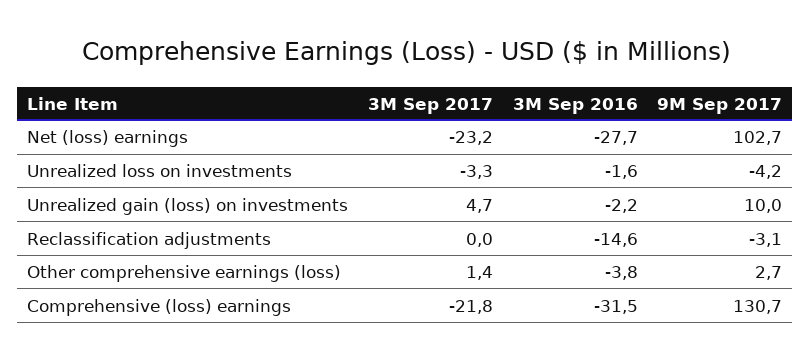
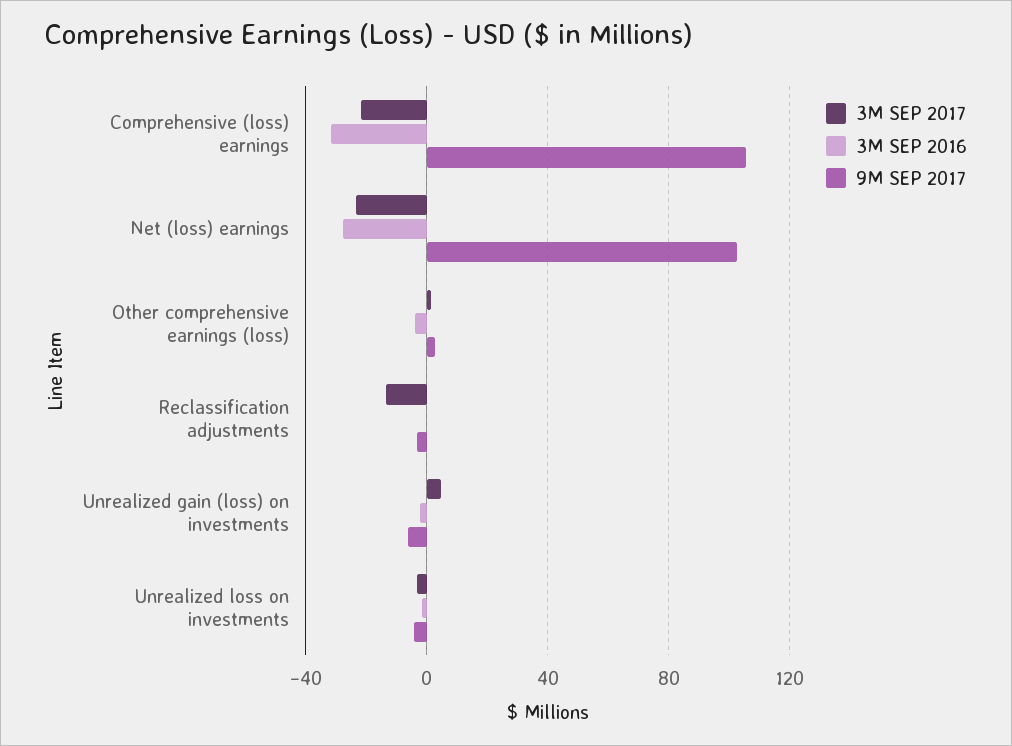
  {
    "3M Sep 2017": {
      "Net (loss) earnings": -23.2,
      "Unrealized loss on investments": -3.3,
      "Unrealized gain (loss) on investments": 4.7,
-     "Reclassification adjustments": 0,
+     "Reclassification adjustments": -15,
      "Other comprehensive earnings (loss)": 1.4,
      "Comprehensive (loss) earnings": -21.8
    },
    "3M Sep 2016": {
      "Net (loss) earnings": -27.7,
      "Unrealized loss on investments": -1.6,
      "Unrealized gain (loss) on investments": -2.2,
-     "Reclassification adjustments": -14.6,
+     "Reclassification adjustments": 0,
      "Other comprehensive earnings (loss)": -3.8,
      "Comprehensive (loss) earnings": -31.5
    },
    "9M Sep 2017": {
      "Net (loss) earnings": 102.7,
      "Unrealized loss on investments": -4.2,
-     "Unrealized gain (loss) on investments": 10,
+     "Unrealized gain (loss) on investments": -5,
      "Reclassification adjustments": -3.1,
      "Other comprehensive earnings (loss)": 2.7,
-     "Comprehensive (loss) earnings": 130.7
+     "Comprehensive (loss) earnings": 105
    }
  }

